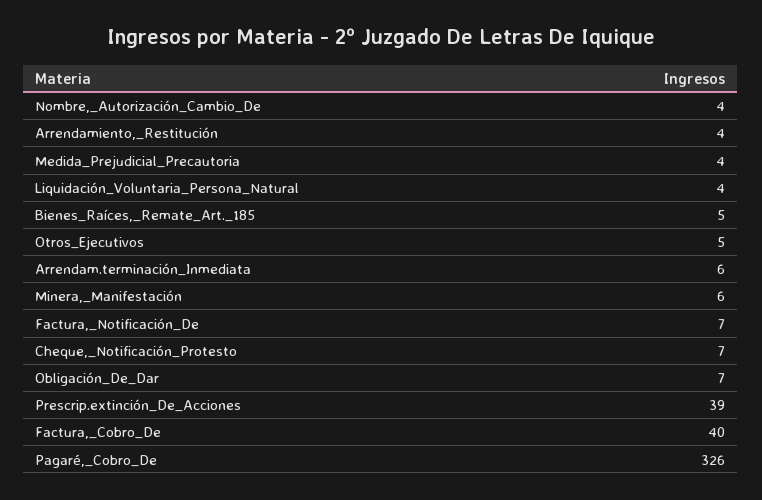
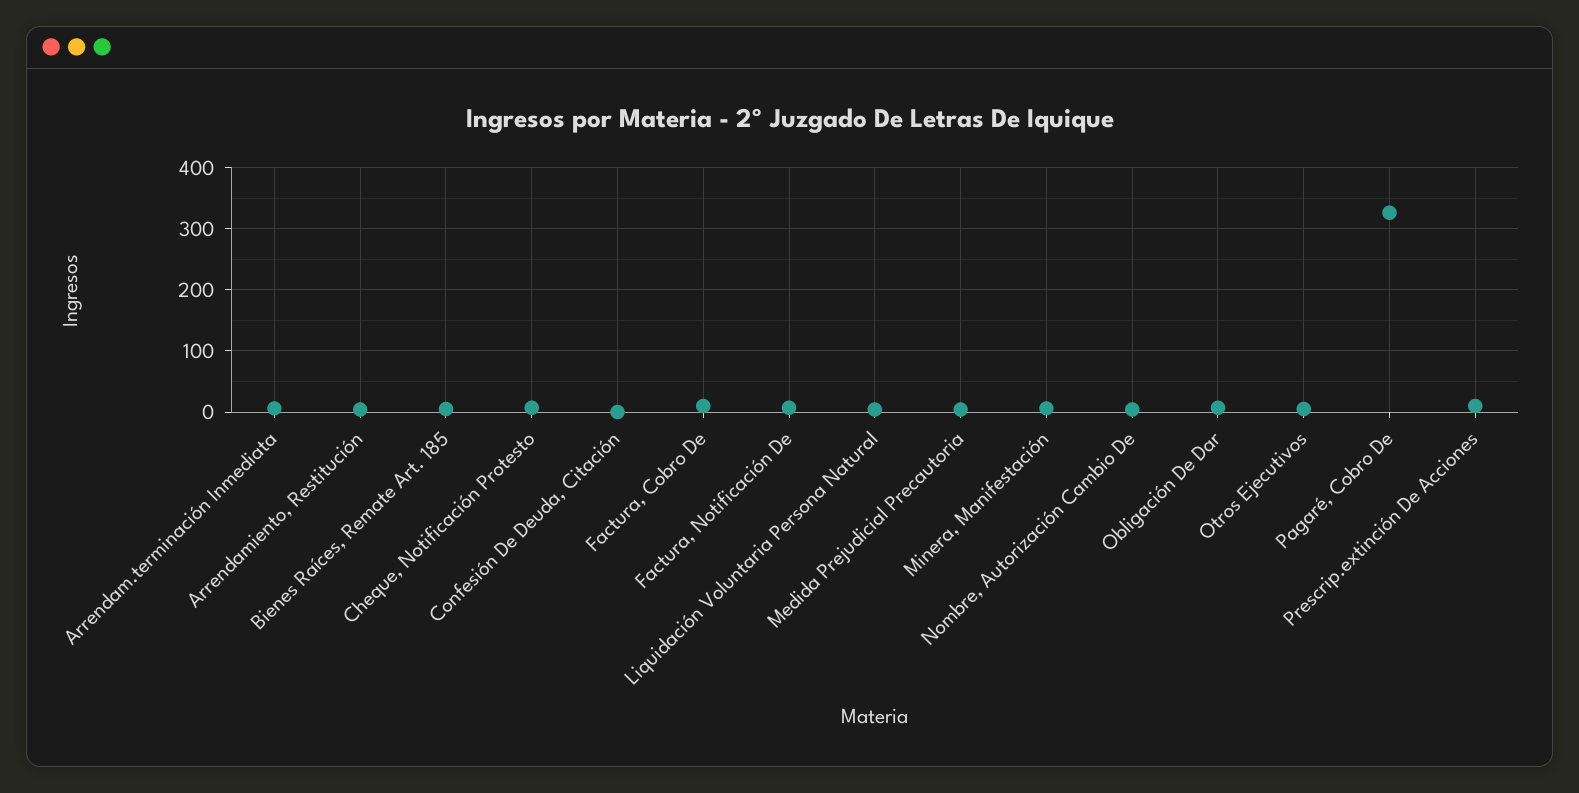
  {
    "Nombre,_Autorización_Cambio_De": 4,
    "Arrendamiento,_Restitución": 4,
    "Medida_Prejudicial_Precautoria": 4,
    "Liquidación_Voluntaria_Persona_Natural": 4,
    "Bienes_Raíces,_Remate_Art._185": 5,
    "Otros_Ejecutivos": 5,
    "Arrendam.terminación_Inmediata": 6,
    "Minera,_Manifestación": 6,
    "Factura,_Notificación_De": 7,
    "Cheque,_Notificación_Protesto": 7,
    "Obligación_De_Dar": 7,
-   "Prescrip.extinción_De_Acciones": 39,
+   "Prescrip.extinción_De_Acciones": 10,
-   "Factura,_Cobro_De": 40,
+   "Factura,_Cobro_De": 10,
-   "Pagaré,_Cobro_De": 326
+   "Pagaré,_Cobro_De": 326,
+   "Confesión De Deuda, Citación": 0
  }

